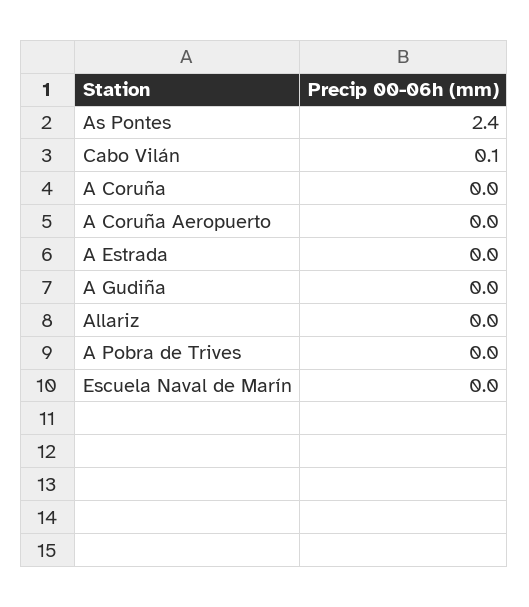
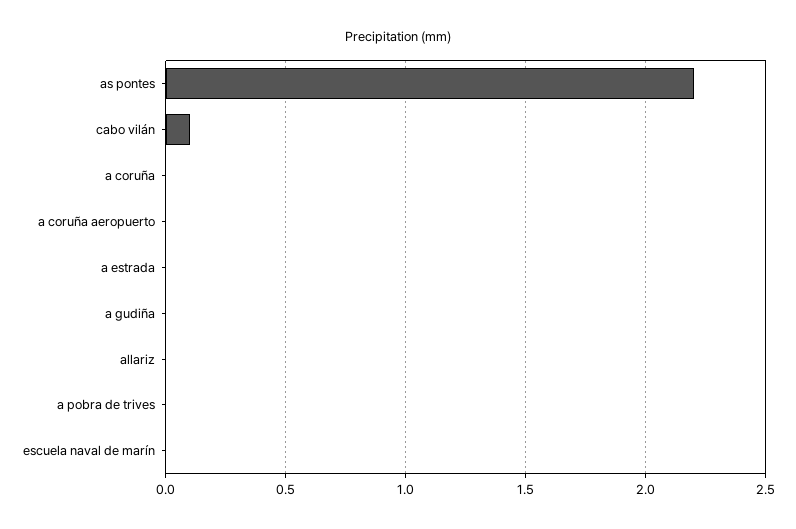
  {
-   "As Pontes": 2.4,
+   "As Pontes": 2.2,
    "Cabo Vilán": 0.1,
    "A Coruña": 0,
    "A Coruña Aeropuerto": 0,
    "A Estrada": 0,
    "A Gudiña": 0,
    "Allariz": 0,
    "A Pobra de Trives": 0,
    "Escuela Naval de Marín": 0
  }

